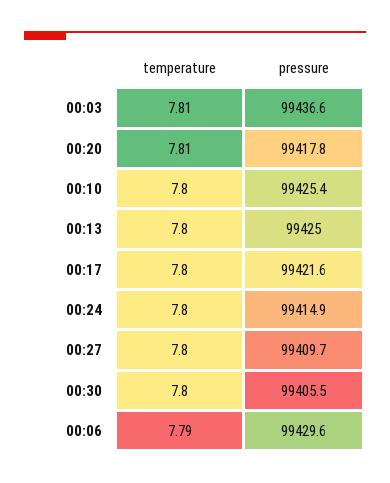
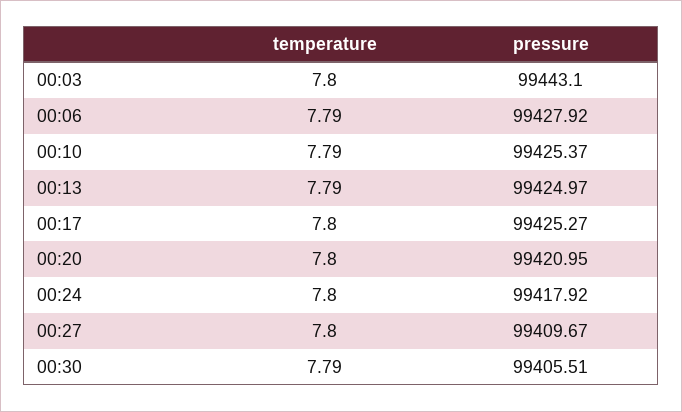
  {
    "temperature": {
-     "00:03": 7.81,
+     "00:03": 7.8,
-     "00:20": 7.81,
+     "00:20": 7.8,
-     "00:10": 7.8,
+     "00:10": 7.79,
-     "00:13": 7.8,
+     "00:13": 7.79,
      "00:17": 7.8,
      "00:24": 7.8,
      "00:27": 7.8,
-     "00:30": 7.8,
+     "00:30": 7.79,
      "00:06": 7.79
    },
    "pressure": {
-     "00:03": 99436.6,
+     "00:03": 99443.1,
-     "00:20": 99417.8,
+     "00:20": 99420.95,
      "00:10": 99425.37,
      "00:13": 99424.97,
-     "00:17": 99421.6,
+     "00:17": 99425.27,
-     "00:24": 99414.9,
+     "00:24": 99417.92,
      "00:27": 99409.67,
      "00:30": 99405.51,
-     "00:06": 99429.6
+     "00:06": 99427.92
    }
  }

